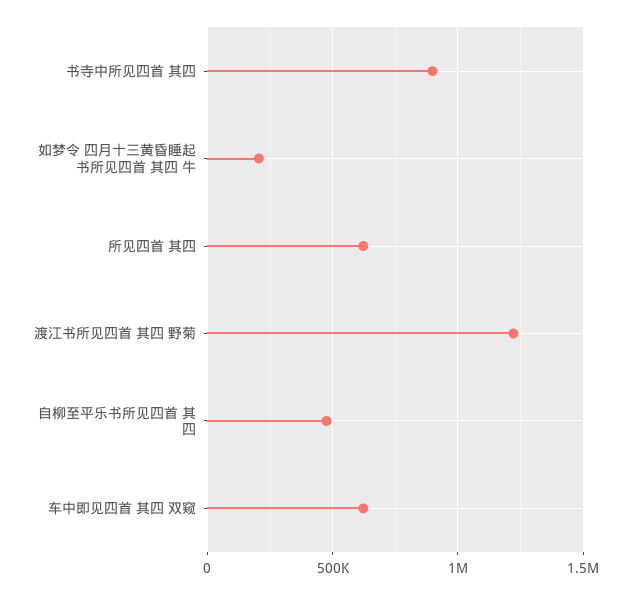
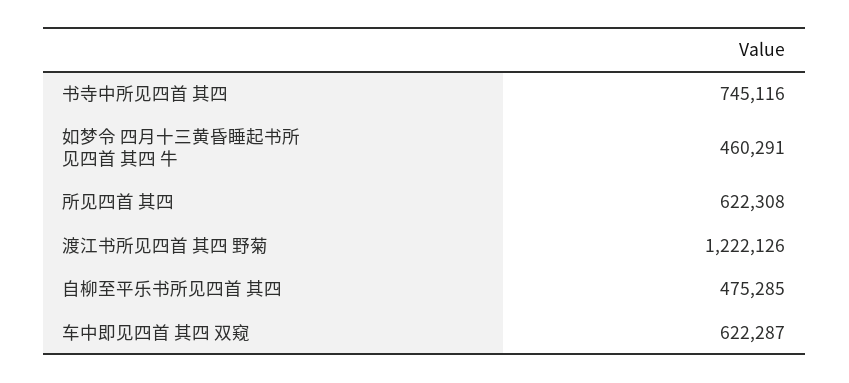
  {
-   "书寺中所见四首 其四": 900000,
+   "书寺中所见四首 其四": 745116,
-   "如梦令 四月十三黄昏睡起书所见四首 其四 牛": 200000,
+   "如梦令 四月十三黄昏睡起书所见四首 其四 牛": 460291,
    "所见四首 其四": 622308,
    "渡江书所见四首 其四 野菊": 1222126,
    "自柳至平乐书所见四首 其四": 475285,
    "车中即见四首 其四 双窥": 622287
  }

